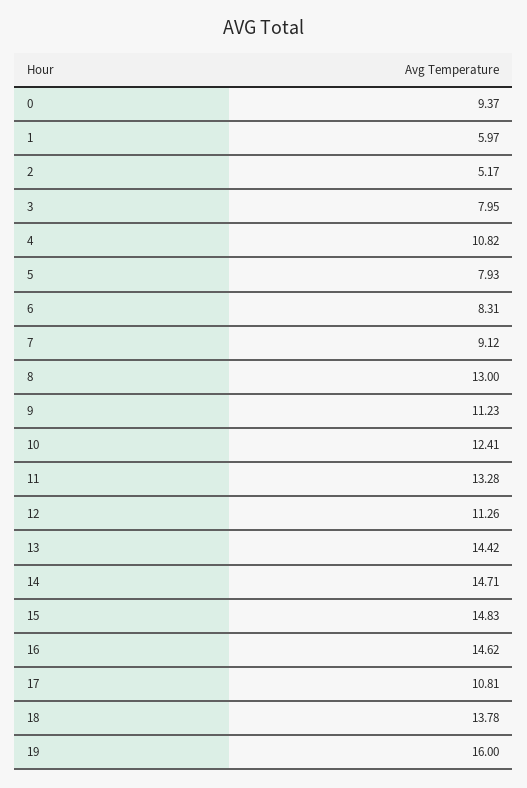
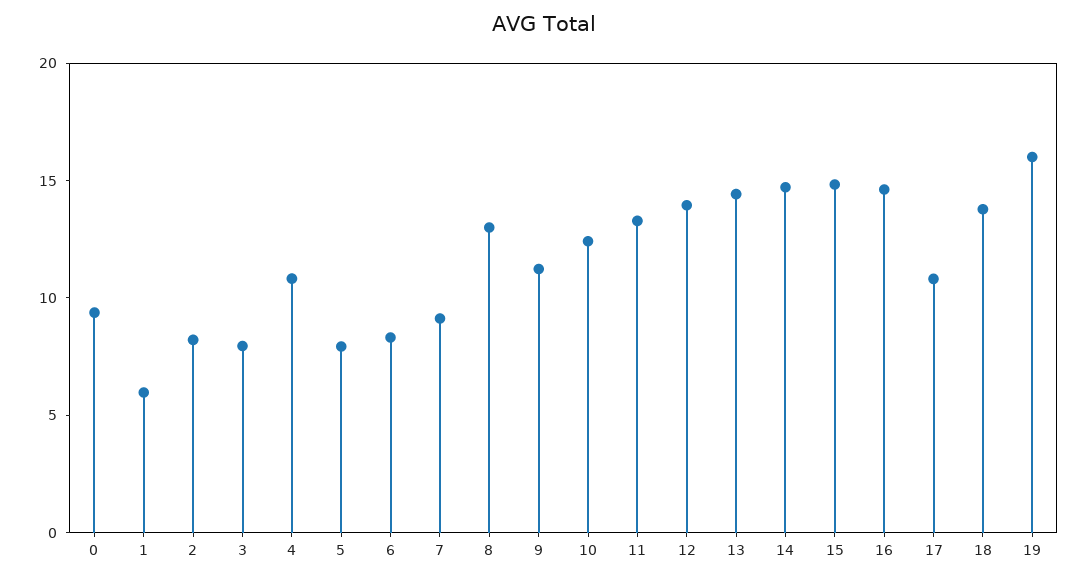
  {
    "0": 9.37,
    "1": 5.97,
-   "2": 5.17,
+   "2": 8,
    "3": 7.95,
    "4": 10.82,
    "5": 7.93,
    "6": 8.31,
    "7": 9.12,
    "8": 13,
    "9": 11.23,
    "10": 12.41,
    "11": 13.28,
-   "12": 11.26,
+   "12": 14,
    "13": 14.42,
    "14": 14.71,
    "15": 14.83,
    "16": 14.62,
    "17": 10.81,
    "18": 13.78,
    "19": 16
  }

